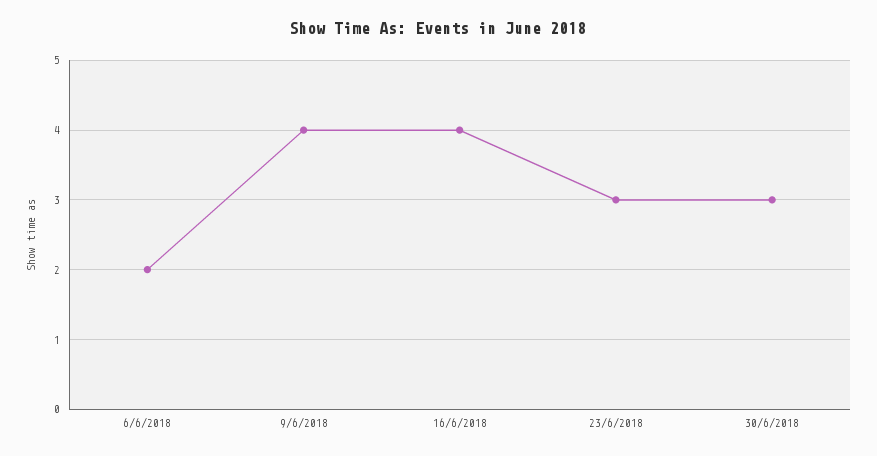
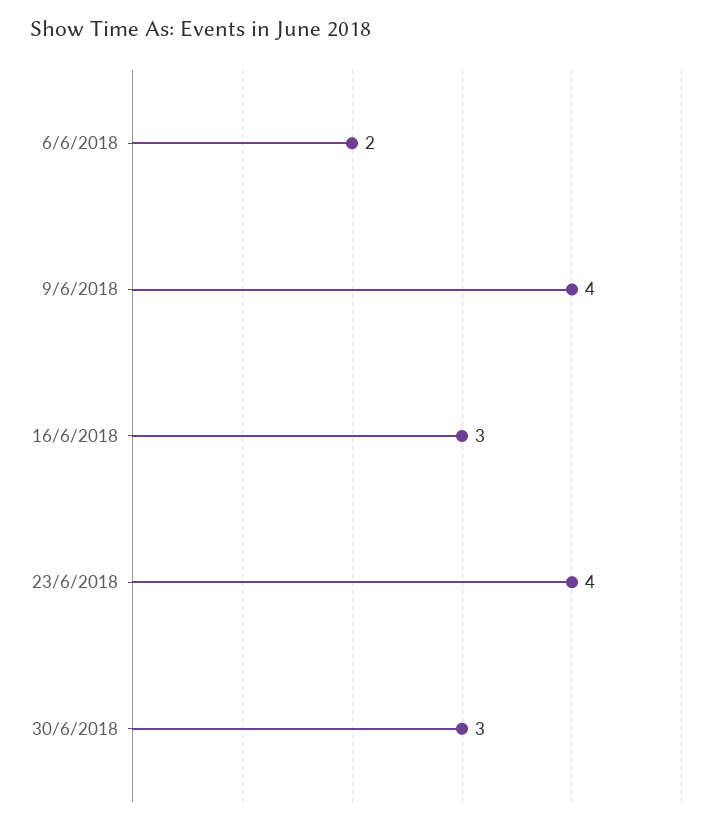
  {
    "6/6/2018": 2,
    "9/6/2018": 4,
-   "16/6/2018": 4,
+   "16/6/2018": 3,
-   "23/6/2018": 3,
+   "23/6/2018": 4,
    "30/6/2018": 3
  }

